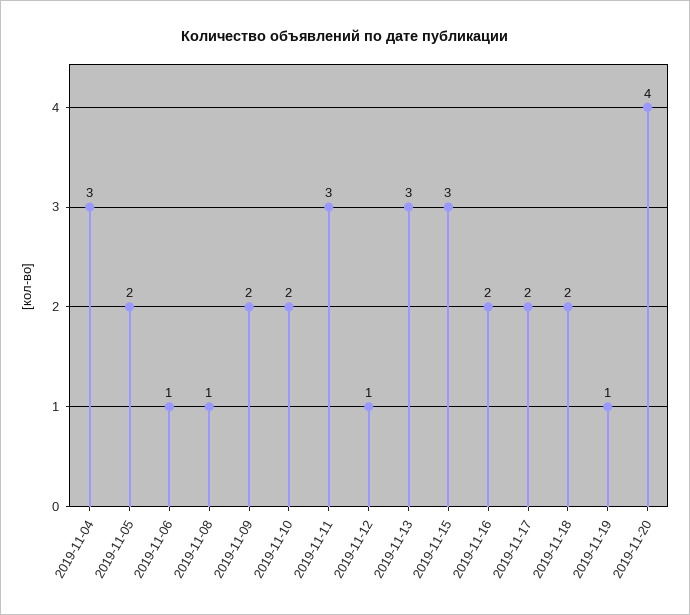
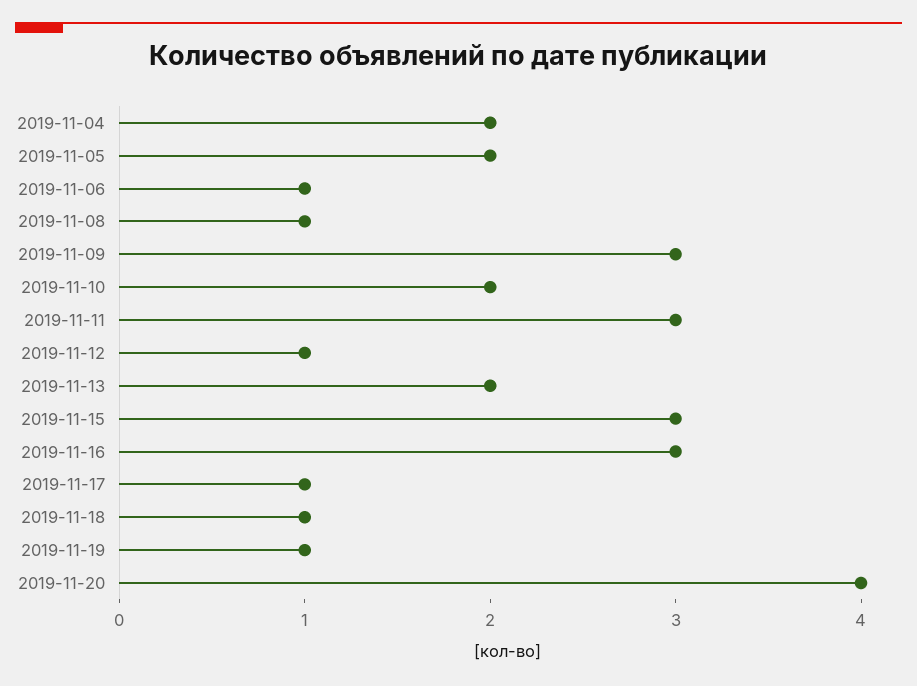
  {
-   "2019-11-04": 3,
+   "2019-11-04": 2,
    "2019-11-05": 2,
    "2019-11-06": 1,
    "2019-11-08": 1,
-   "2019-11-09": 2,
+   "2019-11-09": 3,
    "2019-11-10": 2,
    "2019-11-11": 3,
    "2019-11-12": 1,
-   "2019-11-13": 3,
+   "2019-11-13": 2,
    "2019-11-15": 3,
-   "2019-11-16": 2,
+   "2019-11-16": 3,
-   "2019-11-17": 2,
+   "2019-11-17": 1,
-   "2019-11-18": 2,
+   "2019-11-18": 1,
    "2019-11-19": 1,
    "2019-11-20": 4
  }

